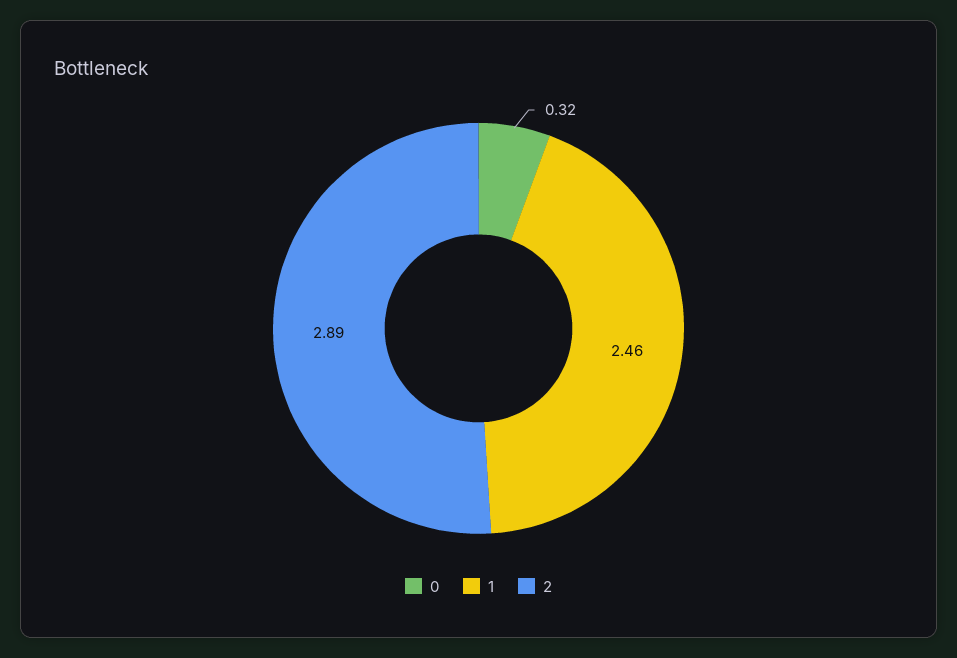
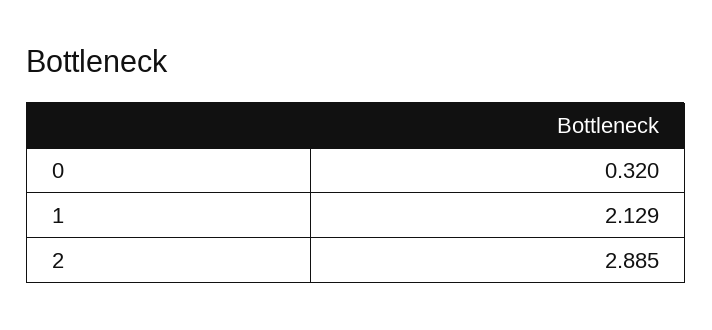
  {
    "0": 0.32,
-   "1": 2.46,
+   "1": 2.129,
    "2": 2.885
  }

